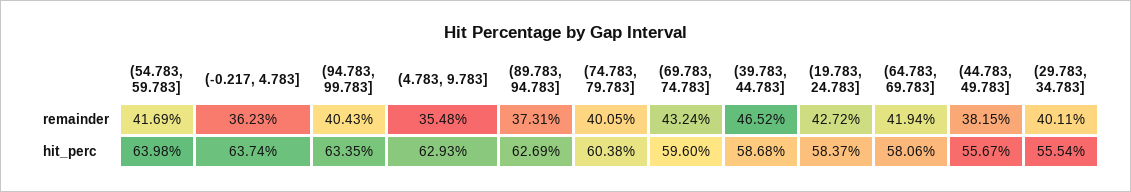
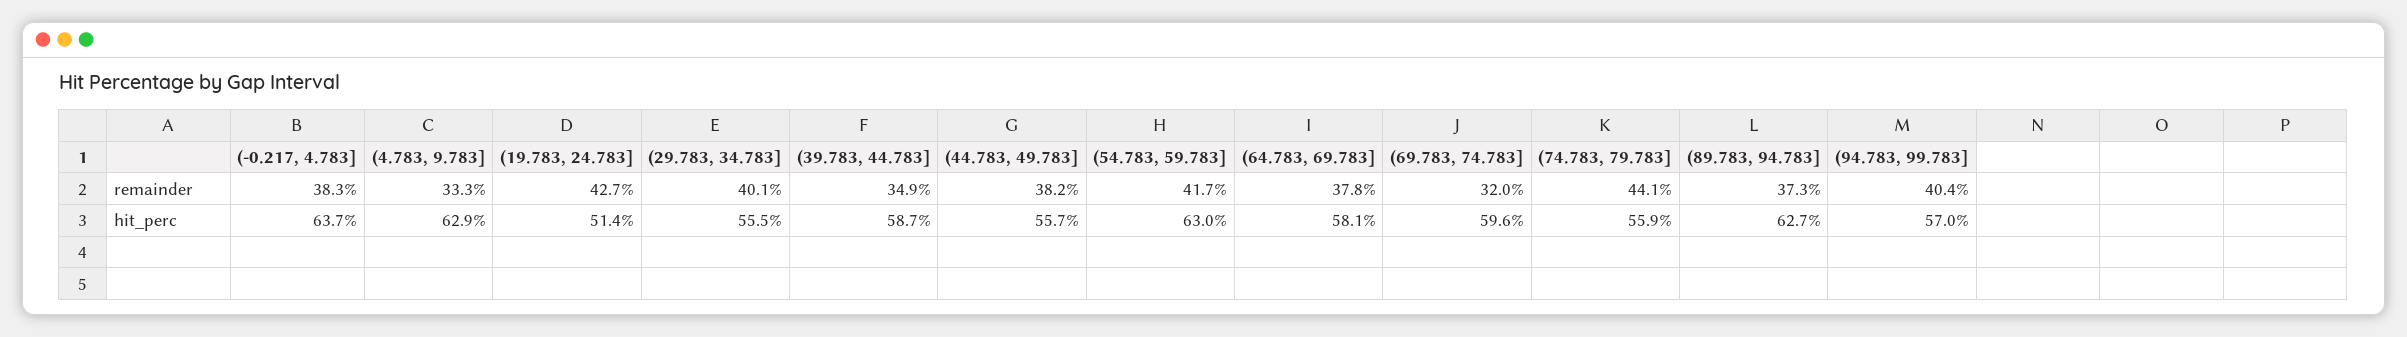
  {
    "(54.783, 59.783]": {
      "remainder": 41.69,
-     "hit_perc": 63.98
+     "hit_perc": 63
    },
    "(-0.217, 4.783]": {
-     "remainder": 36.23,
+     "remainder": 38.3,
      "hit_perc": 63.74
    },
    "(94.783, 99.783]": {
      "remainder": 40.43,
-     "hit_perc": 63.35
+     "hit_perc": 57
    },
    "(4.783, 9.783]": {
-     "remainder": 35.48,
+     "remainder": 33.3,
      "hit_perc": 62.93
    },
    "(89.783, 94.783]": {
      "remainder": 37.31,
      "hit_perc": 62.69
    },
    "(74.783, 79.783]": {
-     "remainder": 40.05,
+     "remainder": 44.1,
-     "hit_perc": 60.38
+     "hit_perc": 55.9
    },
    "(69.783, 74.783]": {
-     "remainder": 43.24,
+     "remainder": 32,
      "hit_perc": 59.6
    },
    "(39.783, 44.783]": {
-     "remainder": 46.52,
+     "remainder": 34.9,
      "hit_perc": 58.68
    },
    "(19.783, 24.783]": {
      "remainder": 42.72,
-     "hit_perc": 58.37
+     "hit_perc": 51.4
    },
    "(64.783, 69.783]": {
-     "remainder": 41.94,
+     "remainder": 37.8,
      "hit_perc": 58.06
    },
    "(44.783, 49.783]": {
      "remainder": 38.15,
      "hit_perc": 55.67
    },
    "(29.783, 34.783]": {
      "remainder": 40.11,
      "hit_perc": 55.54
    }
  }

